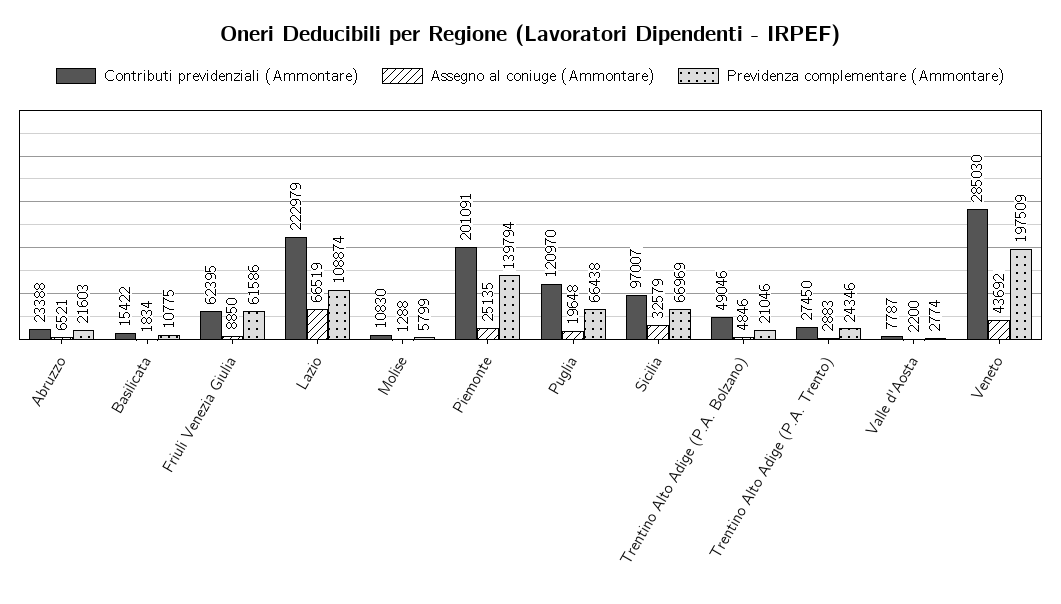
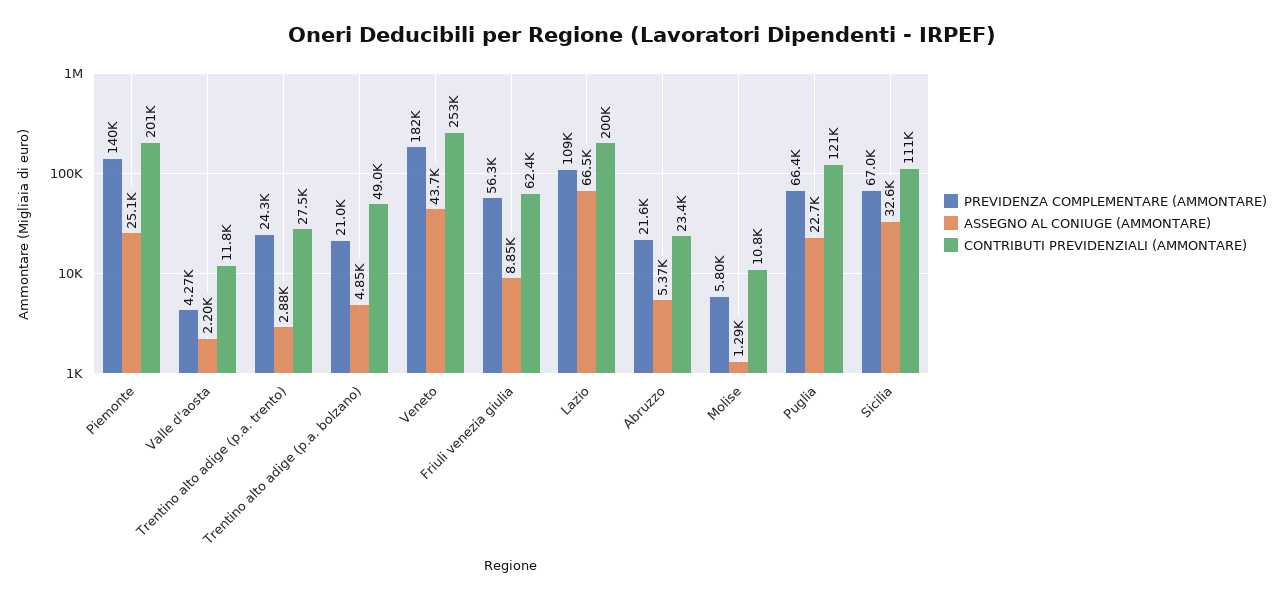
  {
    "Contributi previdenziali (Ammontare)": {
      "Abruzzo": 23388,
-     "Basilicata": 15422,
      "Friuli Venezia Giulia": 62395,
-     "Lazio": 222979,
+     "Lazio": 200000,
      "Molise": 10830,
      "Piemonte": 201091,
      "Puglia": 120970,
-     "Sicilia": 97007,
+     "Sicilia": 111000,
      "Trentino Alto Adige (P.A. Bolzano)": 49046,
      "Trentino Alto Adige (P.A. Trento)": 27450,
-     "Valle d'Aosta": 7787,
+     "Valle d'Aosta": 11800,
-     "Veneto": 285030
+     "Veneto": 253000
    },
    "Assegno al coniuge (Ammontare)": {
-     "Abruzzo": 6521,
+     "Abruzzo": 5370,
-     "Basilicata": 1834,
      "Friuli Venezia Giulia": 8850,
      "Lazio": 66519,
      "Molise": 1288,
      "Piemonte": 25135,
-     "Puglia": 19648,
+     "Puglia": 22700,
      "Sicilia": 32579,
      "Trentino Alto Adige (P.A. Bolzano)": 4846,
      "Trentino Alto Adige (P.A. Trento)": 2883,
      "Valle d'Aosta": 2200,
      "Veneto": 43692
    },
    "Previdenza complementare (Ammontare)": {
      "Abruzzo": 21603,
-     "Basilicata": 10775,
-     "Friuli Venezia Giulia": 61586,
+     "Friuli Venezia Giulia": 56300,
      "Lazio": 108874,
      "Molise": 5799,
      "Piemonte": 139794,
      "Puglia": 66438,
      "Sicilia": 66969,
      "Trentino Alto Adige (P.A. Bolzano)": 21046,
      "Trentino Alto Adige (P.A. Trento)": 24346,
-     "Valle d'Aosta": 2774,
+     "Valle d'Aosta": 4270,
-     "Veneto": 197509
+     "Veneto": 182000
    }
  }

